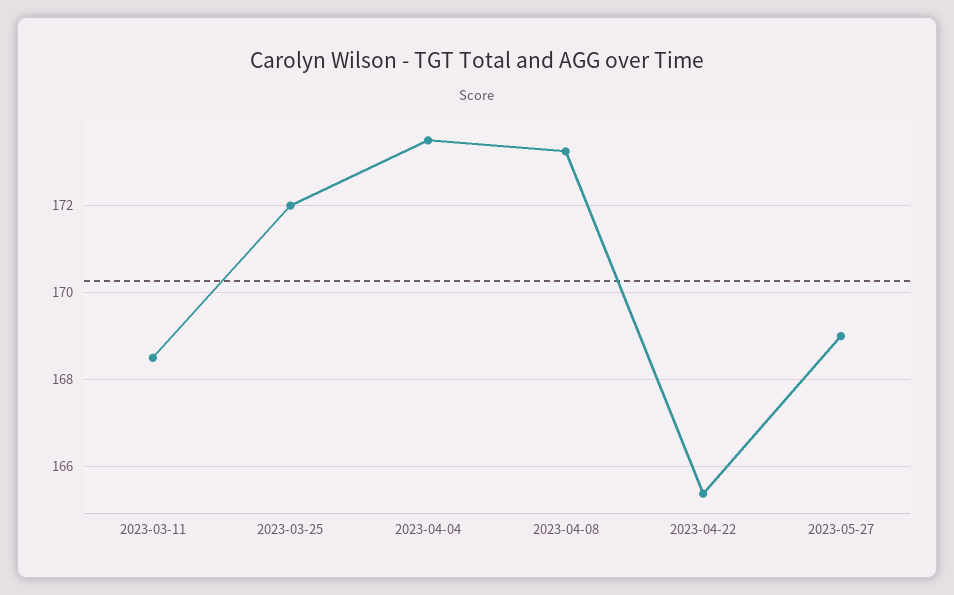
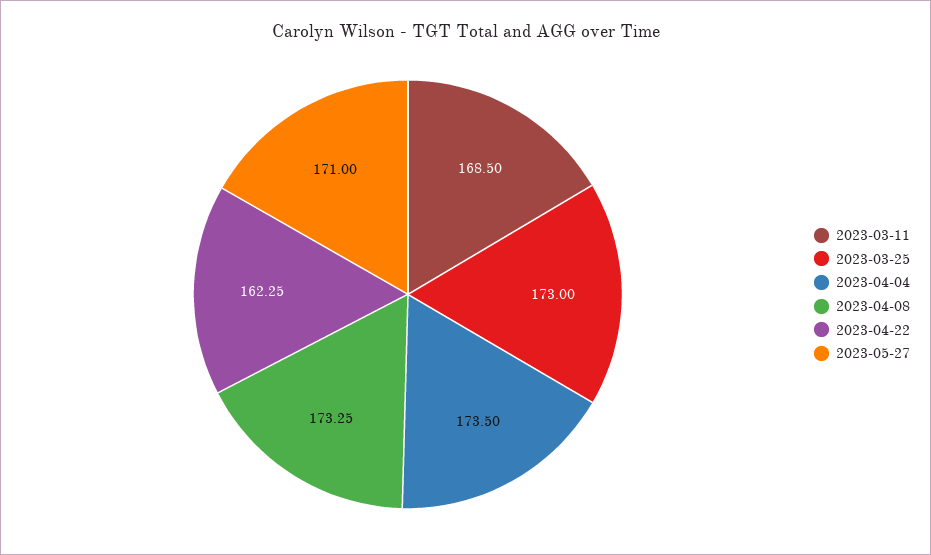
  {
    "2023-03-11": 168.5,
-   "2023-03-25": 172,
+   "2023-03-25": 173,
    "2023-04-04": 173.5,
    "2023-04-08": 173.25,
-   "2023-04-22": 165.4,
+   "2023-04-22": 162.25,
-   "2023-05-27": 169
+   "2023-05-27": 171
  }

